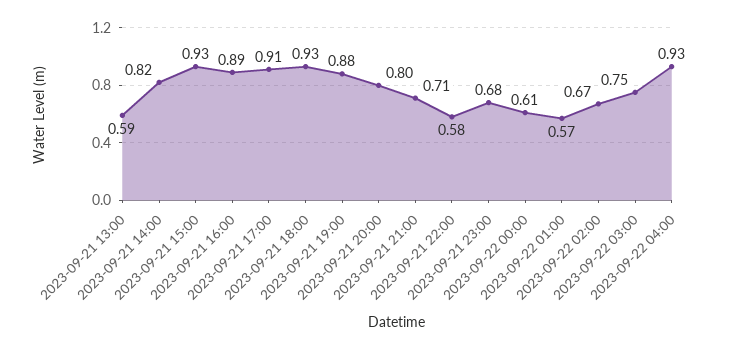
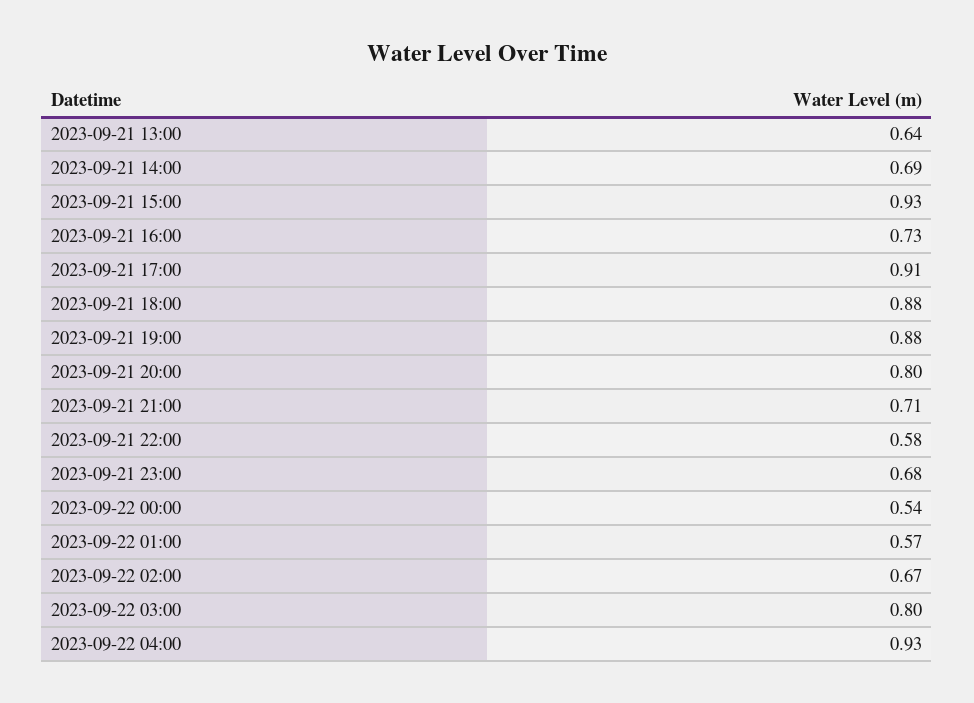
  {
-   "2023-09-21 13:00": 0.59,
+   "2023-09-21 13:00": 0.64,
-   "2023-09-21 14:00": 0.82,
+   "2023-09-21 14:00": 0.69,
    "2023-09-21 15:00": 0.93,
-   "2023-09-21 16:00": 0.89,
+   "2023-09-21 16:00": 0.73,
    "2023-09-21 17:00": 0.91,
-   "2023-09-21 18:00": 0.93,
+   "2023-09-21 18:00": 0.88,
    "2023-09-21 19:00": 0.88,
    "2023-09-21 20:00": 0.8,
    "2023-09-21 21:00": 0.71,
    "2023-09-21 22:00": 0.58,
    "2023-09-21 23:00": 0.68,
-   "2023-09-22 00:00": 0.61,
+   "2023-09-22 00:00": 0.54,
    "2023-09-22 01:00": 0.57,
    "2023-09-22 02:00": 0.67,
-   "2023-09-22 03:00": 0.75,
+   "2023-09-22 03:00": 0.8,
    "2023-09-22 04:00": 0.93
  }

